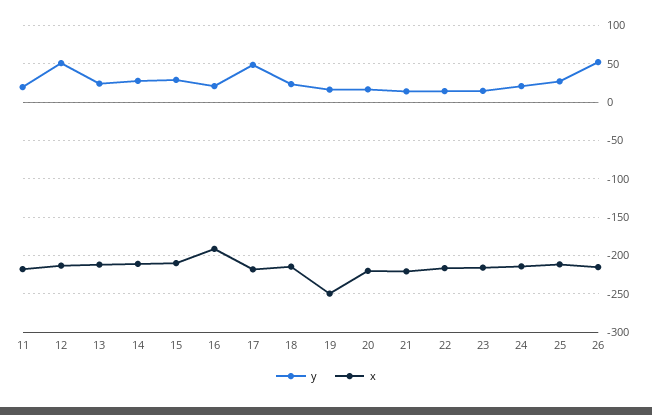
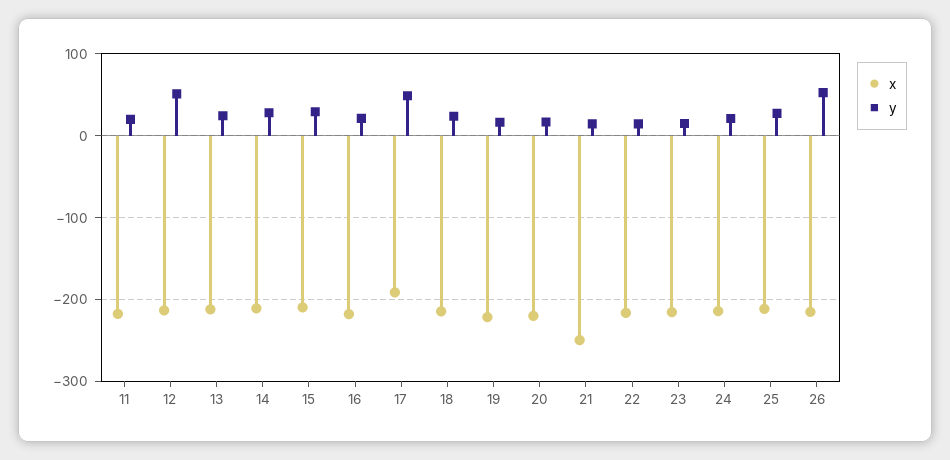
  {
    "y": {
      "11": 20,
      "12": 50,
      "13": 20,
      "14": 30,
      "15": 30,
      "16": 20,
      "17": 50,
      "18": 20,
      "19": 20,
      "20": 20,
      "21": 10,
      "22": 10,
      "23": 10,
      "24": 20,
      "25": 30,
      "26": 50
    },
    "x": {
      "11": -220,
      "12": -210,
      "13": -210,
      "14": -210,
      "15": -210,
-     "16": -190,
+     "16": -220,
-     "17": -220,
+     "17": -190,
      "18": -210,
-     "19": -250,
+     "19": -220,
      "20": -220,
-     "21": -220,
+     "21": -250,
      "22": -220,
      "23": -220,
      "24": -210,
      "25": -210,
      "26": -220
    }
  }

